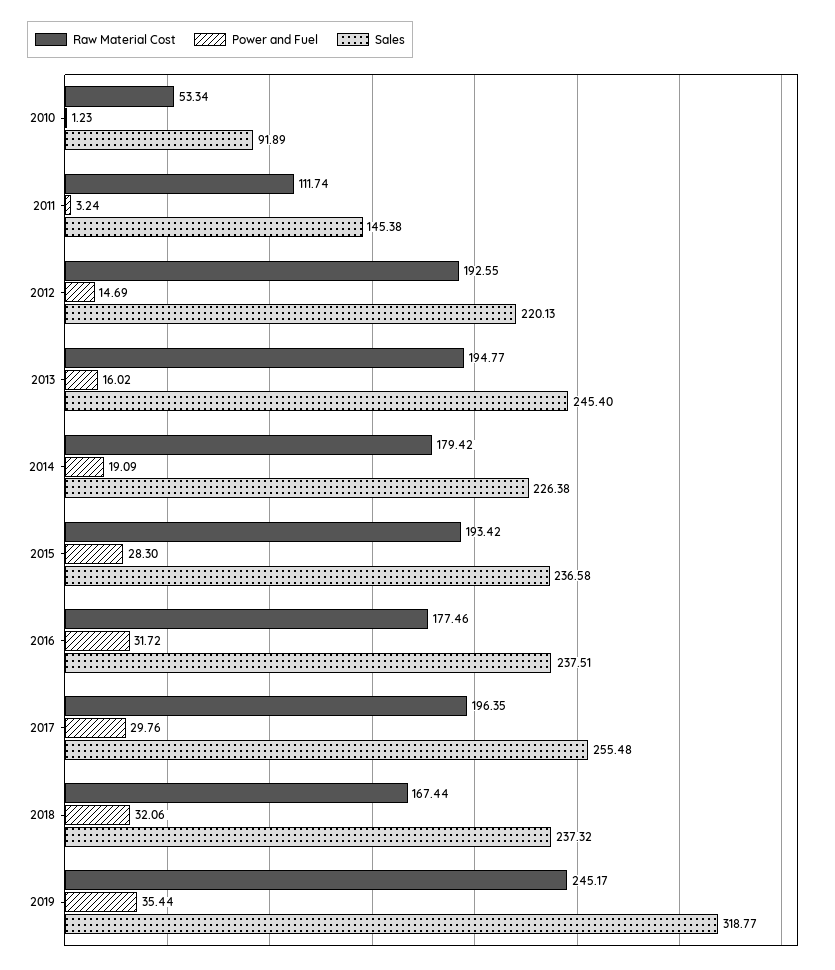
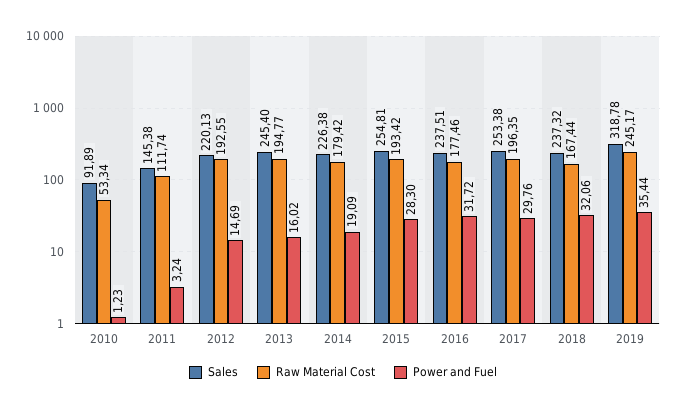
  {
    "Raw Material Cost": {
      "2010": 53.34,
      "2011": 111.74,
      "2012": 192.55,
      "2013": 194.77,
      "2014": 179.42,
      "2015": 193.42,
      "2016": 177.46,
      "2017": 196.35,
      "2018": 167.44,
      "2019": 245.17
    },
    "Power and Fuel": {
      "2010": 1.23,
      "2011": 3.24,
      "2012": 14.69,
      "2013": 16.02,
      "2014": 19.09,
      "2015": 28.3,
      "2016": 31.72,
      "2017": 29.76,
      "2018": 32.06,
      "2019": 35.44
    },
    "Sales": {
      "2010": 91.89,
      "2011": 145.38,
      "2012": 220.13,
      "2013": 245.4,
      "2014": 226.38,
-     "2015": 236.58,
+     "2015": 254.81,
      "2016": 237.51,
-     "2017": 255.48,
+     "2017": 253.38,
      "2018": 237.32,
-     "2019": 318.77
+     "2019": 318.78
    }
  }

